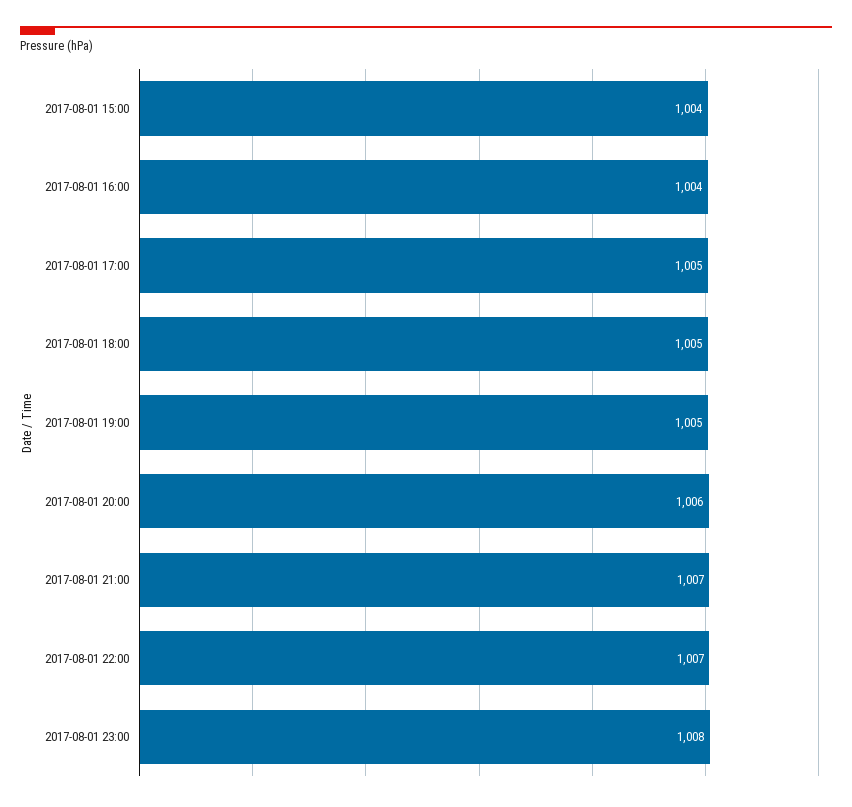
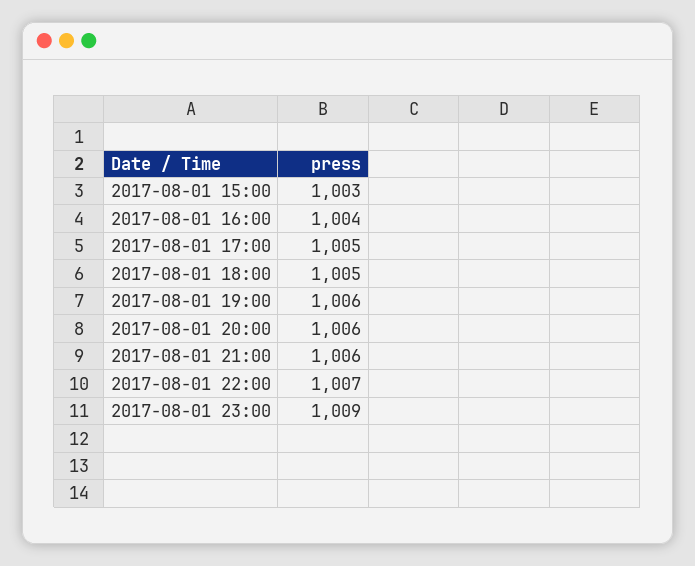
  {
-   "2017-08-01 15:00": 1004,
+   "2017-08-01 15:00": 1003,
    "2017-08-01 16:00": 1004,
    "2017-08-01 17:00": 1005,
    "2017-08-01 18:00": 1005,
-   "2017-08-01 19:00": 1005,
+   "2017-08-01 19:00": 1006,
    "2017-08-01 20:00": 1006,
-   "2017-08-01 21:00": 1007,
+   "2017-08-01 21:00": 1006,
    "2017-08-01 22:00": 1007,
-   "2017-08-01 23:00": 1008
+   "2017-08-01 23:00": 1009
  }

